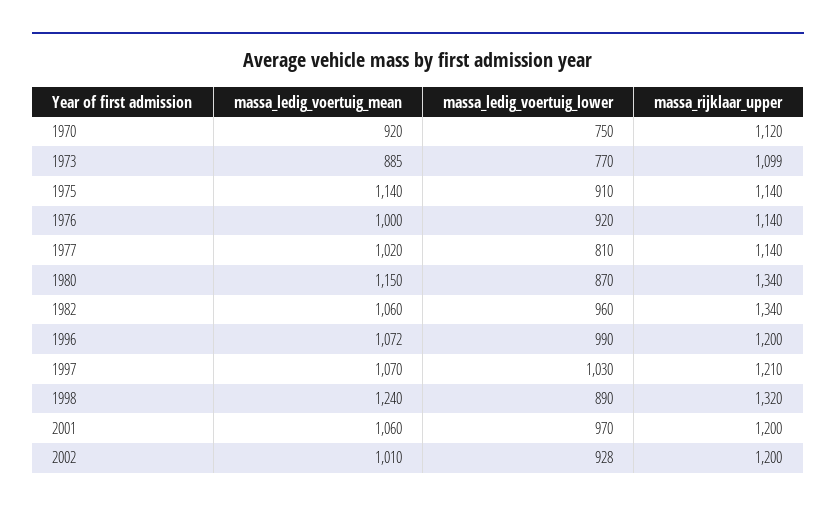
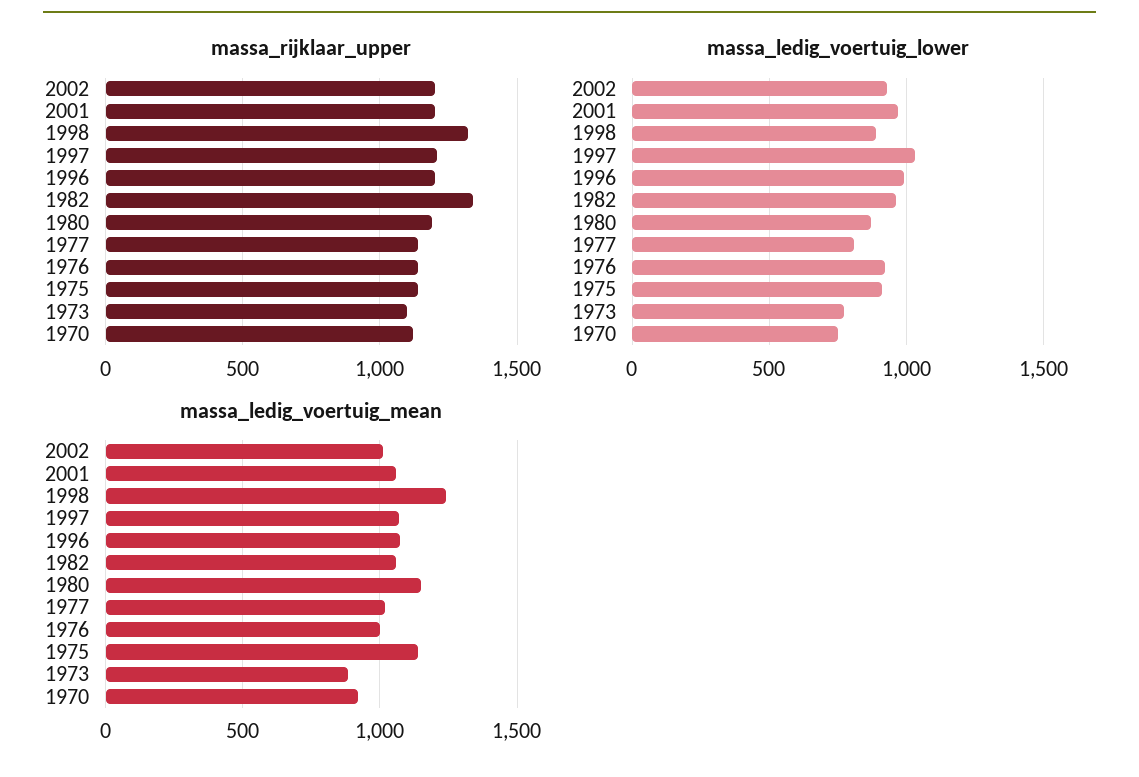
  {
    "massa_ledig_voertuig_mean": {
      "1970": 920,
      "1973": 885,
      "1975": 1140,
      "1976": 1000,
      "1977": 1020,
      "1980": 1150,
      "1982": 1060,
      "1996": 1072,
      "1997": 1070,
      "1998": 1240,
      "2001": 1060,
      "2002": 1010
    },
    "massa_ledig_voertuig_lower": {
      "1970": 750,
      "1973": 770,
      "1975": 910,
      "1976": 920,
      "1977": 810,
      "1980": 870,
      "1982": 960,
      "1996": 990,
      "1997": 1030,
      "1998": 890,
      "2001": 970,
      "2002": 928
    },
    "massa_rijklaar_upper": {
      "1970": 1120,
      "1973": 1099,
      "1975": 1140,
      "1976": 1140,
      "1977": 1140,
-     "1980": 1340,
+     "1980": 1200,
      "1982": 1340,
      "1996": 1200,
      "1997": 1210,
      "1998": 1320,
      "2001": 1200,
      "2002": 1200
    }
  }

